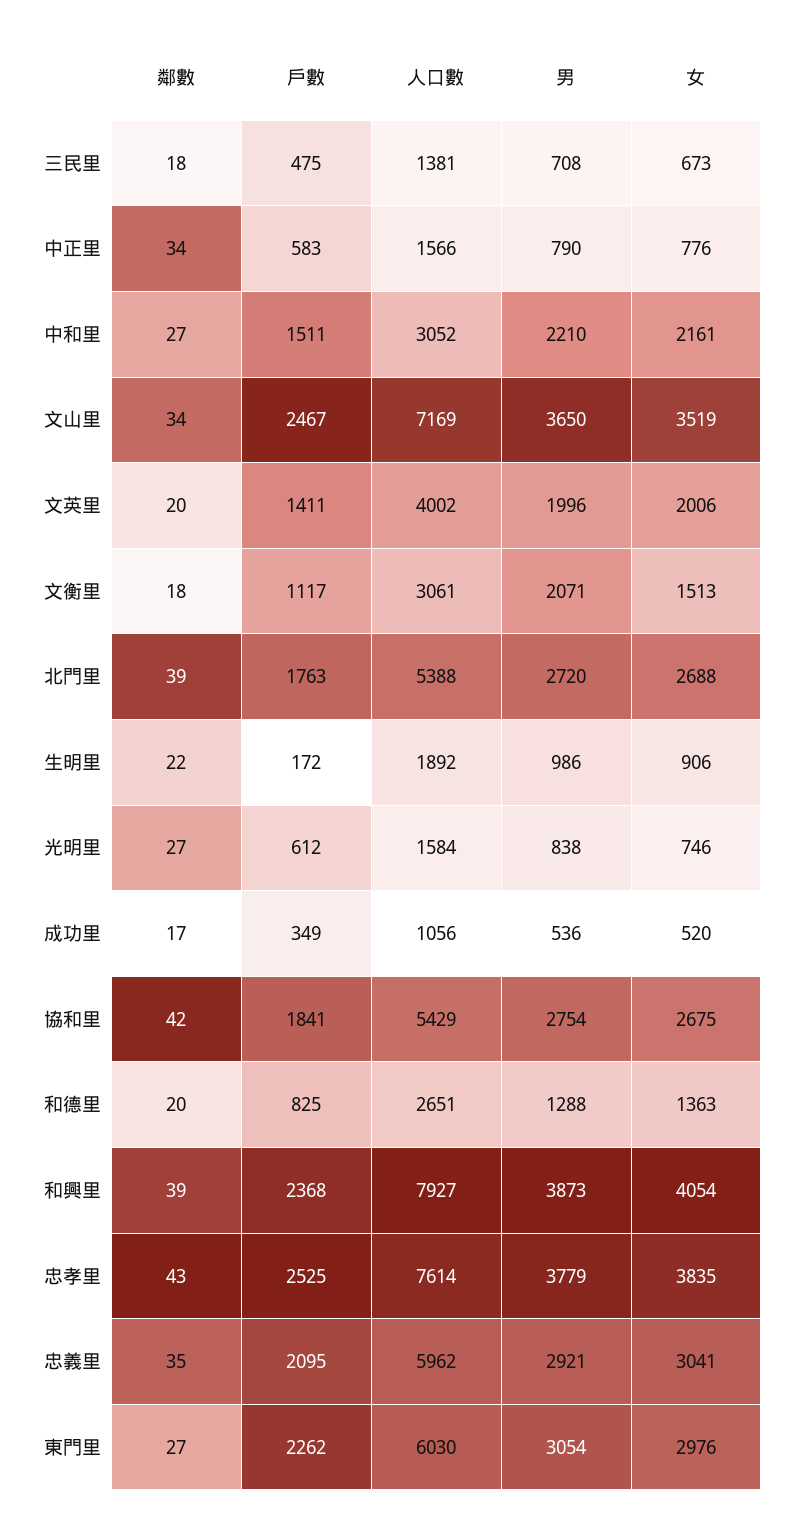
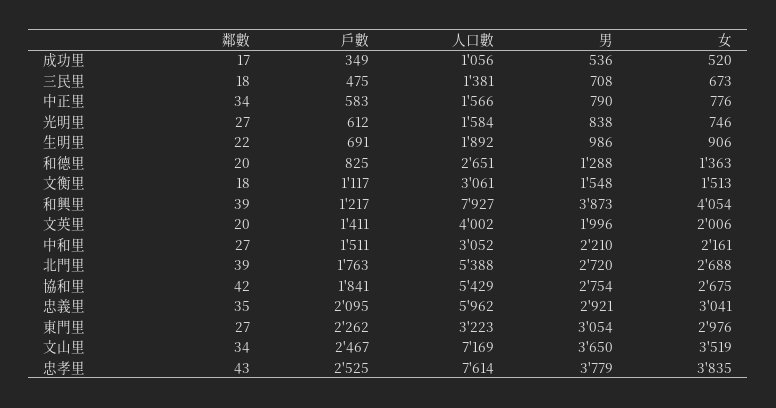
  {
    "鄰數": {
      "三民里": 18,
      "中正里": 34,
      "中和里": 27,
      "文山里": 34,
      "文英里": 20,
      "文衡里": 18,
      "北門里": 39,
      "生明里": 22,
      "光明里": 27,
      "成功里": 17,
      "協和里": 42,
      "和德里": 20,
      "和興里": 39,
      "忠孝里": 43,
      "忠義里": 35,
      "東門里": 27
    },
    "戶數": {
      "三民里": 475,
      "中正里": 583,
      "中和里": 1511,
      "文山里": 2467,
      "文英里": 1411,
      "文衡里": 1117,
      "北門里": 1763,
-     "生明里": 172,
+     "生明里": 691,
      "光明里": 612,
      "成功里": 349,
      "協和里": 1841,
      "和德里": 825,
-     "和興里": 2368,
+     "和興里": 1217,
      "忠孝里": 2525,
      "忠義里": 2095,
      "東門里": 2262
    },
    "人口數": {
      "三民里": 1381,
      "中正里": 1566,
      "中和里": 3052,
      "文山里": 7169,
      "文英里": 4002,
      "文衡里": 3061,
      "北門里": 5388,
      "生明里": 1892,
      "光明里": 1584,
      "成功里": 1056,
      "協和里": 5429,
      "和德里": 2651,
      "和興里": 7927,
      "忠孝里": 7614,
      "忠義里": 5962,
-     "東門里": 6030
+     "東門里": 3223
    },
    "男": {
      "三民里": 708,
      "中正里": 790,
      "中和里": 2210,
      "文山里": 3650,
      "文英里": 1996,
-     "文衡里": 2071,
+     "文衡里": 1548,
      "北門里": 2720,
      "生明里": 986,
      "光明里": 838,
      "成功里": 536,
      "協和里": 2754,
      "和德里": 1288,
      "和興里": 3873,
      "忠孝里": 3779,
      "忠義里": 2921,
      "東門里": 3054
    },
    "女": {
      "三民里": 673,
      "中正里": 776,
      "中和里": 2161,
      "文山里": 3519,
      "文英里": 2006,
      "文衡里": 1513,
      "北門里": 2688,
      "生明里": 906,
      "光明里": 746,
      "成功里": 520,
      "協和里": 2675,
      "和德里": 1363,
      "和興里": 4054,
      "忠孝里": 3835,
      "忠義里": 3041,
      "東門里": 2976
    }
  }

